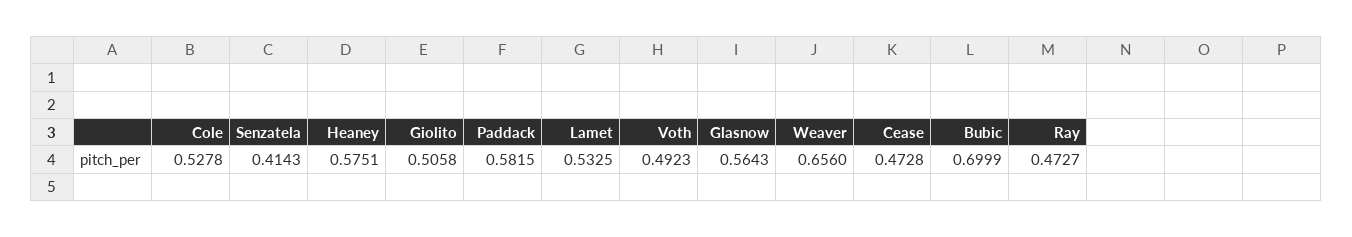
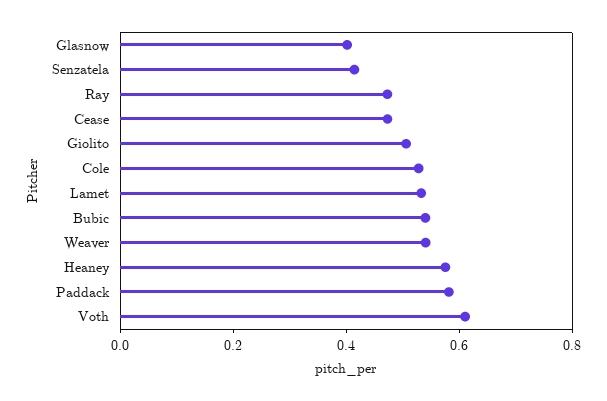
  {
    "Cole": 0.5278,
    "Senzatela": 0.4143,
    "Heaney": 0.5751,
    "Giolito": 0.5058,
    "Paddack": 0.5815,
    "Lamet": 0.5325,
-   "Voth": 0.4923,
+   "Voth": 0.6,
-   "Glasnow": 0.5643,
+   "Glasnow": 0.4,
-   "Weaver": 0.656,
+   "Weaver": 0.55,
    "Cease": 0.4728,
-   "Bubic": 0.6999,
+   "Bubic": 0.55,
    "Ray": 0.4727
  }

